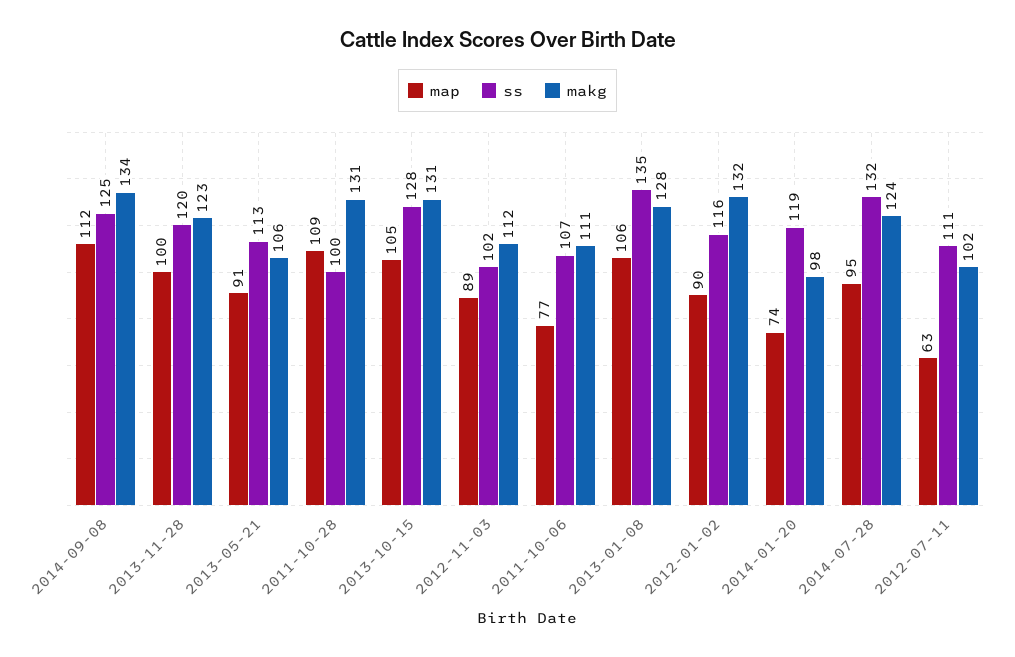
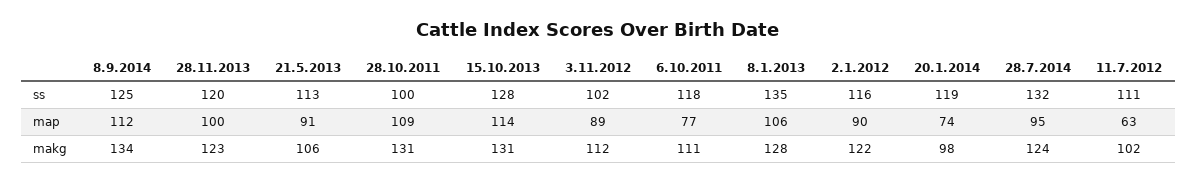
  {
    "map": {
      "2014-09-08": 112,
      "2013-11-28": 100,
      "2013-05-21": 91,
      "2011-10-28": 109,
-     "2013-10-15": 105,
+     "2013-10-15": 114,
      "2012-11-03": 89,
      "2011-10-06": 77,
      "2013-01-08": 106,
      "2012-01-02": 90,
      "2014-01-20": 74,
      "2014-07-28": 95,
      "2012-07-11": 63
    },
    "ss": {
      "2014-09-08": 125,
      "2013-11-28": 120,
      "2013-05-21": 113,
      "2011-10-28": 100,
      "2013-10-15": 128,
      "2012-11-03": 102,
-     "2011-10-06": 107,
+     "2011-10-06": 118,
      "2013-01-08": 135,
      "2012-01-02": 116,
      "2014-01-20": 119,
      "2014-07-28": 132,
      "2012-07-11": 111
    },
    "makg": {
      "2014-09-08": 134,
      "2013-11-28": 123,
      "2013-05-21": 106,
      "2011-10-28": 131,
      "2013-10-15": 131,
      "2012-11-03": 112,
      "2011-10-06": 111,
      "2013-01-08": 128,
-     "2012-01-02": 132,
+     "2012-01-02": 122,
      "2014-01-20": 98,
      "2014-07-28": 124,
      "2012-07-11": 102
    }
  }

